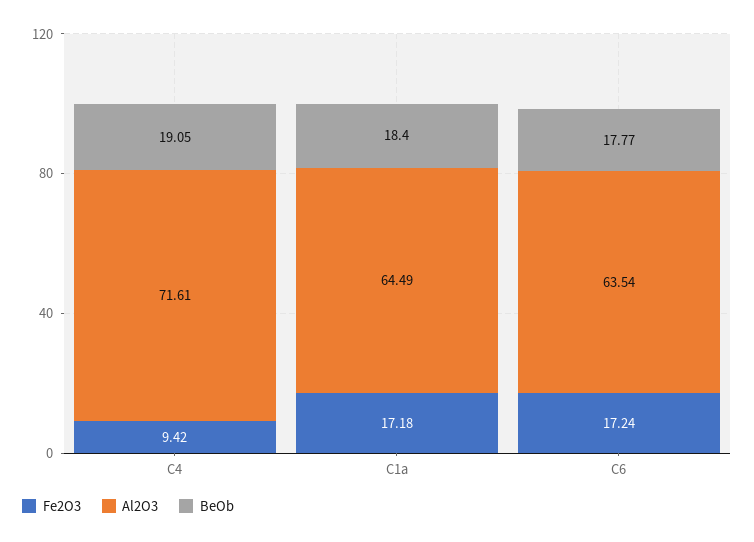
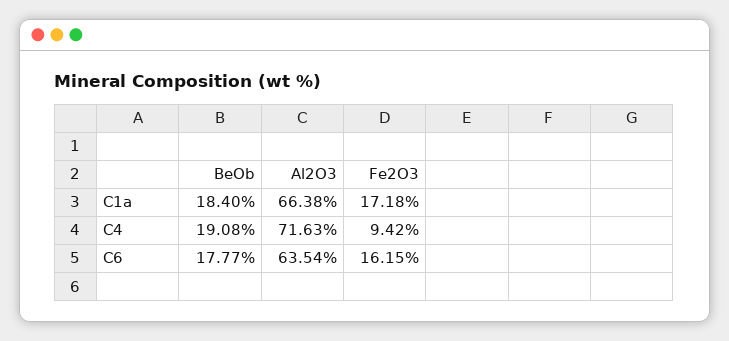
  {
    "Fe2O3": {
      "C4": 9.42,
      "C1a": 17.18,
-     "C6": 17.24
+     "C6": 16.15
    },
    "Al2O3": {
-     "C4": 71.61,
+     "C4": 71.63,
-     "C1a": 64.49,
+     "C1a": 66.38,
      "C6": 63.54
    },
    "BeOb": {
-     "C4": 19.05,
+     "C4": 19.08,
      "C1a": 18.4,
      "C6": 17.77
    }
  }

